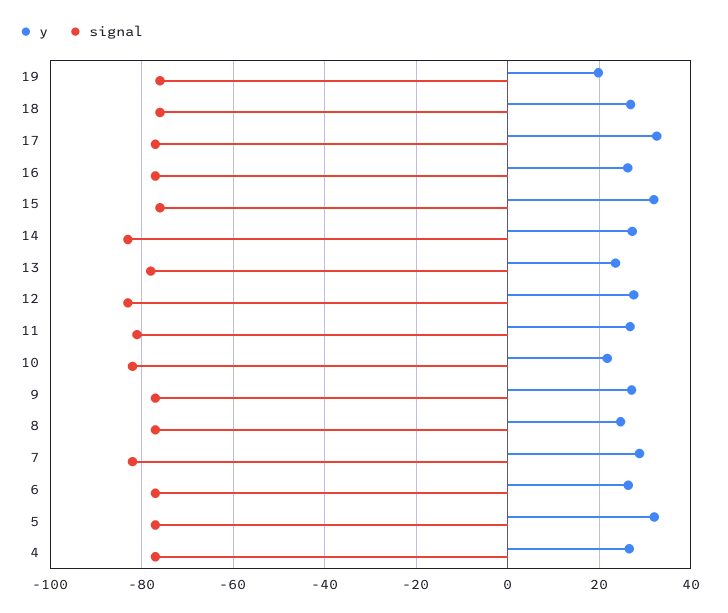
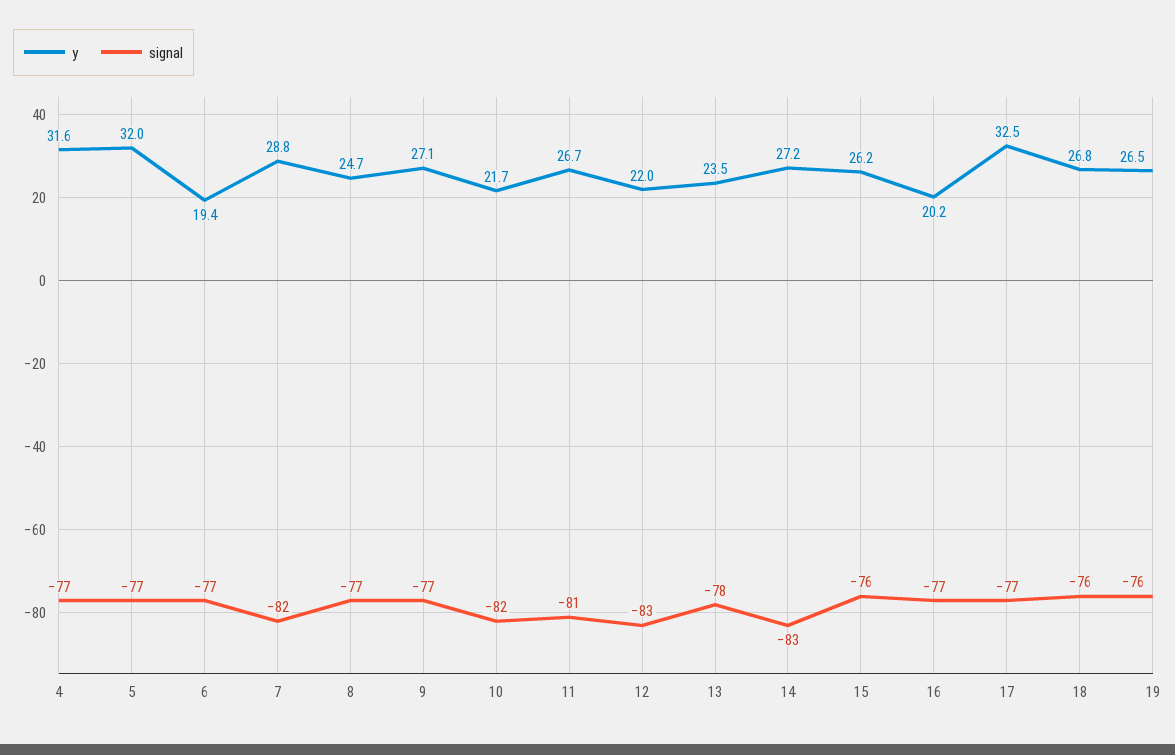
  {
    "y": {
-     "19": 20,
+     "19": 26.5,
      "18": 26.8,
      "17": 32.5,
-     "16": 26,
+     "16": 20.2,
-     "15": 32,
+     "15": 26.2,
      "14": 27.2,
      "13": 23.5,
-     "12": 28,
+     "12": 22,
      "11": 26.7,
      "10": 21.7,
      "9": 27.1,
      "8": 24.7,
      "7": 28.8,
-     "6": 26,
+     "6": 19.4,
      "5": 32,
-     "4": 26
+     "4": 31.6
    },
    "signal": {
      "19": -76,
      "18": -76,
      "17": -77,
      "16": -77,
      "15": -76,
      "14": -83,
      "13": -78,
      "12": -83,
      "11": -81,
      "10": -82,
      "9": -77,
      "8": -77,
      "7": -82,
      "6": -77,
      "5": -77,
      "4": -77
    }
  }

